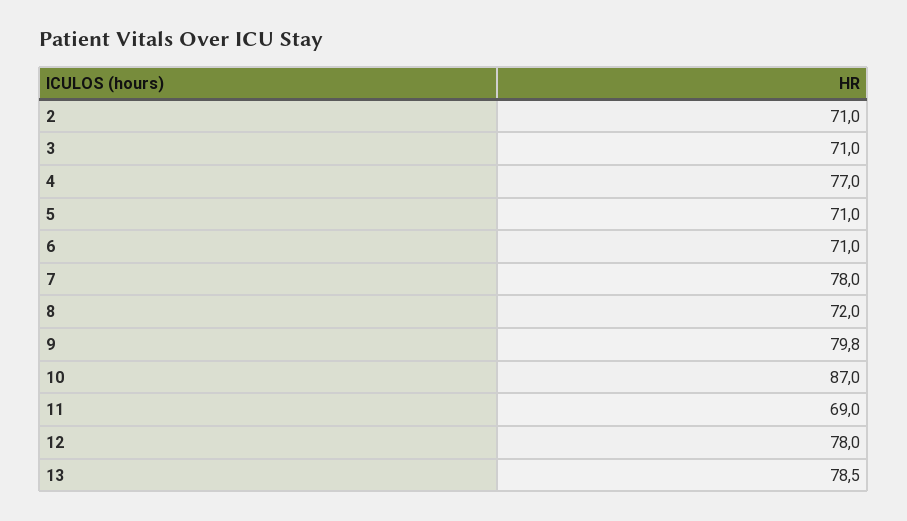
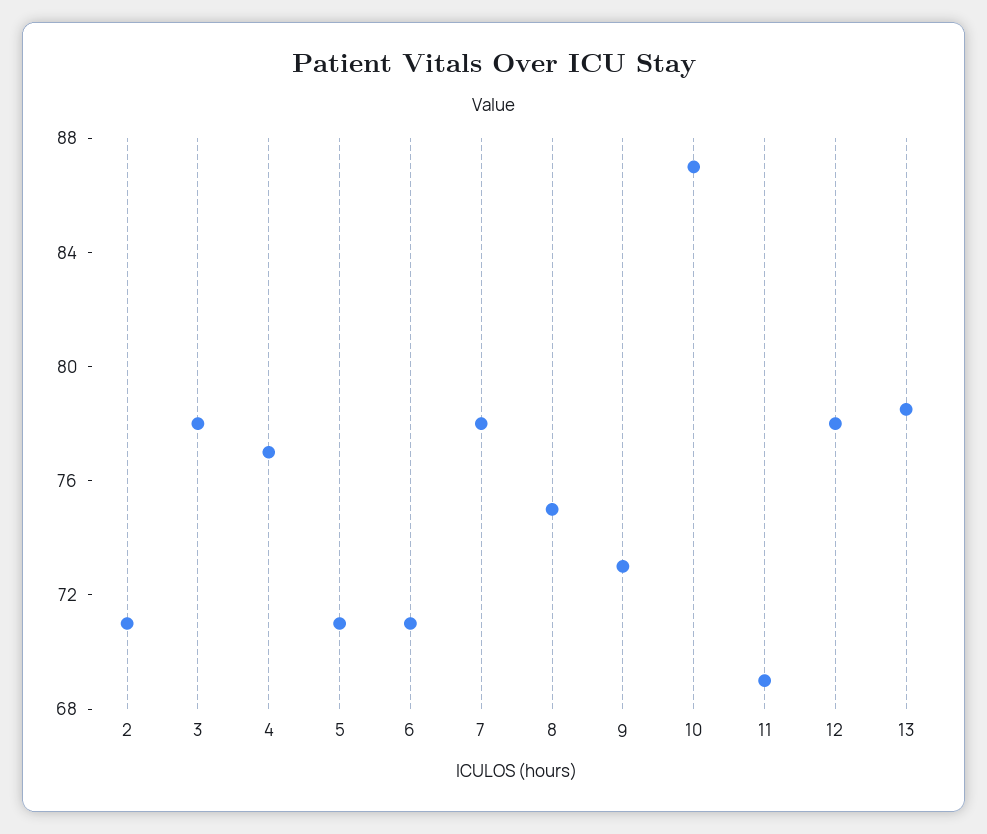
  {
    "2": 71,
-   "3": 71,
+   "3": 78,
    "4": 77,
    "5": 71,
    "6": 71,
    "7": 78,
-   "8": 72,
+   "8": 75,
-   "9": 79.8,
+   "9": 73,
    "10": 87,
    "11": 69,
    "12": 78,
    "13": 78.5
  }

